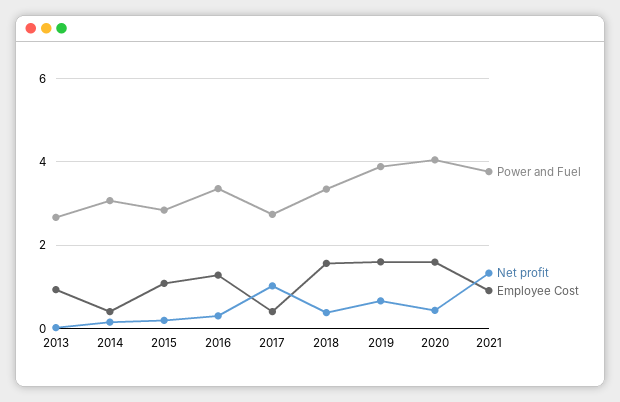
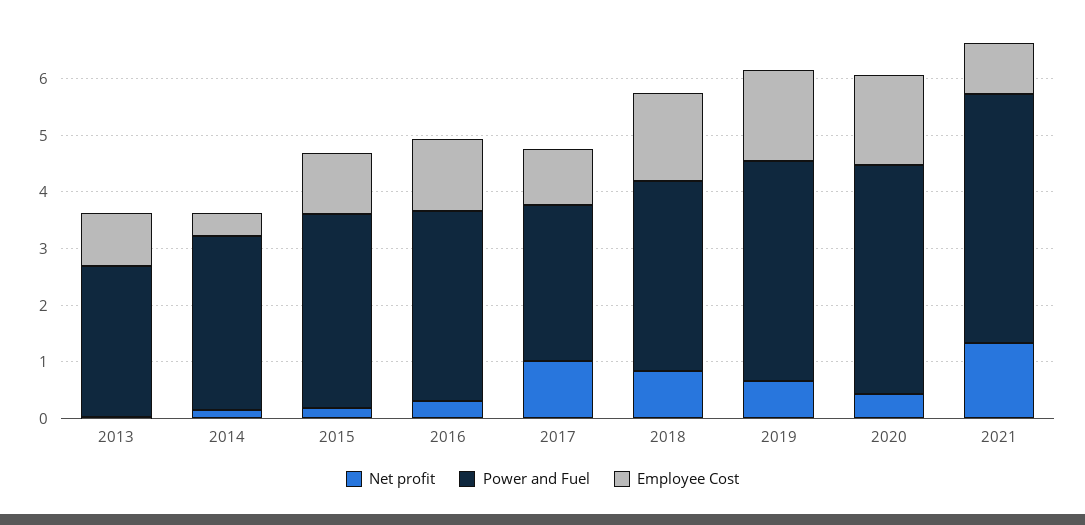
  {
    "Power and Fuel": {
      "2013": 2.6,
      "2014": 3,
-     "2015": 2.8,
+     "2015": 3.4,
      "2016": 3.4,
      "2017": 2.8,
      "2018": 3.4,
      "2019": 3.8,
      "2020": 4,
-     "2021": 3.8
+     "2021": 4.4
    },
    "Net profit": {
      "2013": 0,
      "2014": 0.2,
      "2015": 0.2,
      "2016": 0.4,
      "2017": 1,
-     "2018": 0.4,
+     "2018": 0.8,
      "2019": 0.6,
      "2020": 0.4,
      "2021": 1.4
    },
    "Employee Cost": {
      "2013": 1,
      "2014": 0.4,
      "2015": 1,
      "2016": 1.2,
-     "2017": 0.4,
+     "2017": 1,
      "2018": 1.6,
      "2019": 1.6,
      "2020": 1.6,
      "2021": 1
    }
  }

